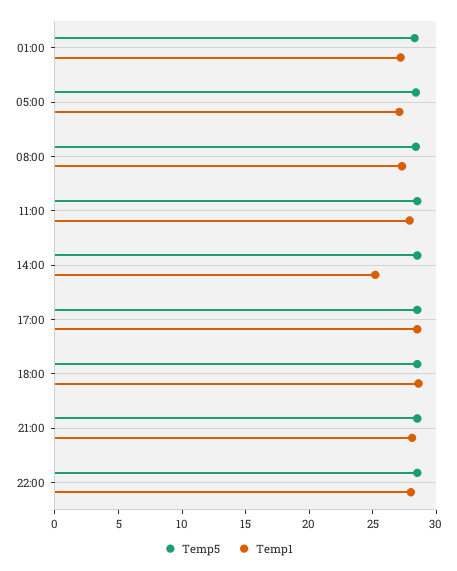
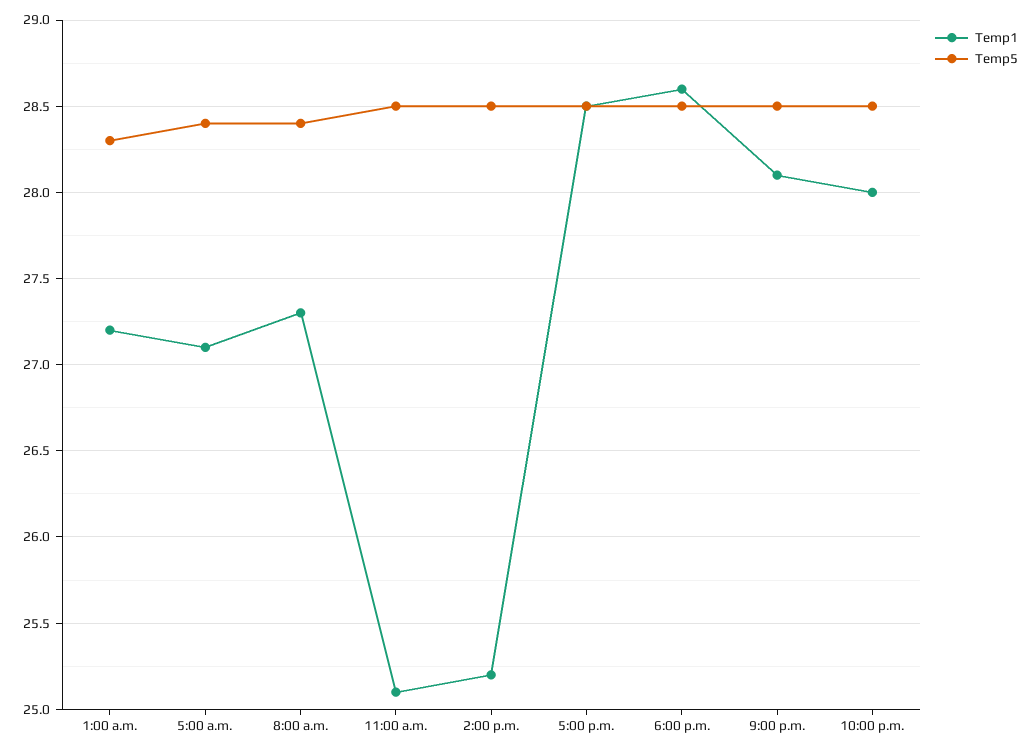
  {
    "Temp5": {
      "01:00": 28.3,
      "05:00": 28.4,
      "08:00": 28.4,
      "11:00": 28.5,
      "14:00": 28.5,
      "17:00": 28.5,
      "18:00": 28.5,
      "21:00": 28.5,
      "22:00": 28.5
    },
    "Temp1": {
      "01:00": 27.2,
      "05:00": 27.1,
      "08:00": 27.3,
-     "11:00": 28,
+     "11:00": 25.1,
      "14:00": 25.2,
      "17:00": 28.5,
      "18:00": 28.6,
      "21:00": 28.1,
      "22:00": 28
    }
  }

